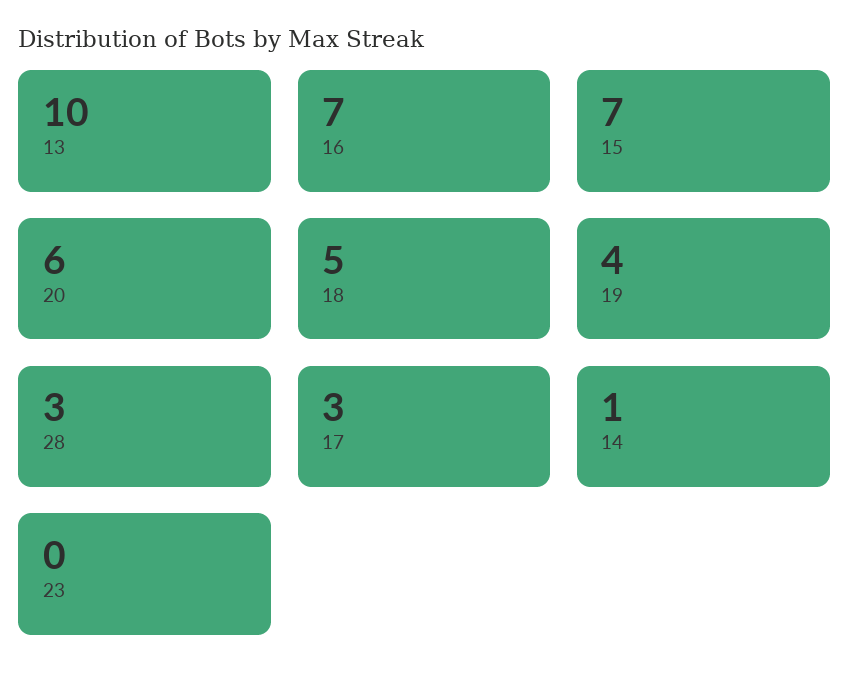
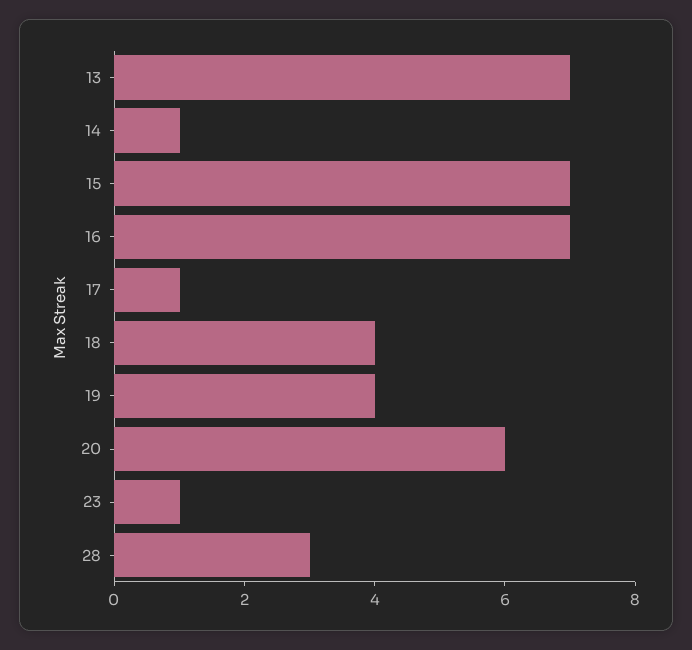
  {
-   "13": 10,
+   "13": 7,
    "16": 7,
    "15": 7,
    "20": 6,
-   "18": 5,
+   "18": 4,
    "19": 4,
    "28": 3,
-   "17": 3,
+   "17": 1,
    "14": 1,
-   "23": 0
+   "23": 1
  }

